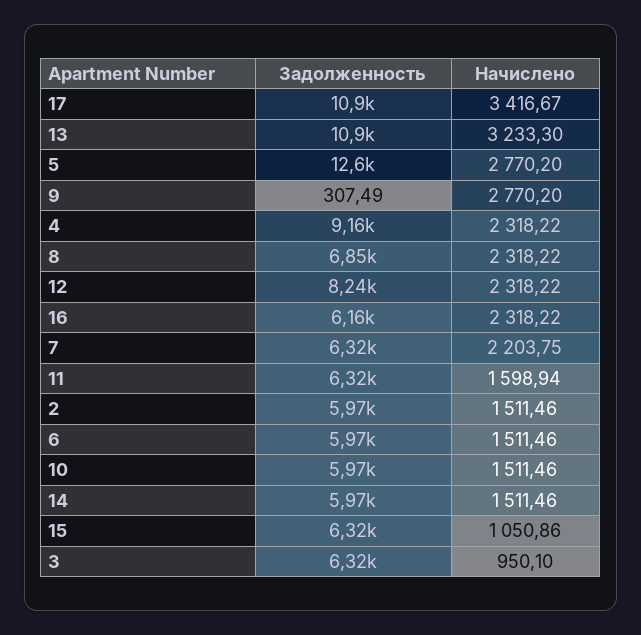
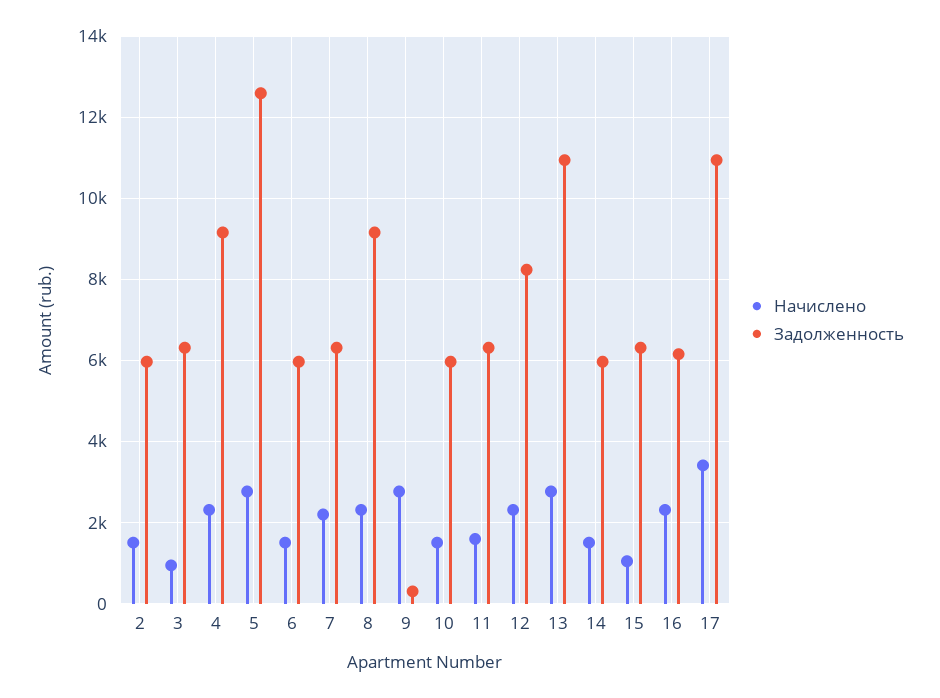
  {
    "Задолженность": {
      "17": 10900,
      "13": 10900,
      "5": 12600,
      "9": 307.49,
      "4": 9160,
-     "8": 6850,
+     "8": 9200,
      "12": 8240,
      "16": 6160,
      "7": 6320,
      "11": 6320,
      "2": 5970,
      "6": 5970,
      "10": 5970,
      "14": 5970,
      "15": 6320,
      "3": 6320
    },
    "Начислено": {
      "17": 3416.67,
-     "13": 3233.3,
+     "13": 2800,
      "5": 2770.2,
      "9": 2770.2,
      "4": 2318.22,
      "8": 2318.22,
      "12": 2318.22,
      "16": 2318.22,
      "7": 2203.75,
      "11": 1598.94,
      "2": 1511.46,
      "6": 1511.46,
      "10": 1511.46,
      "14": 1511.46,
      "15": 1050.86,
      "3": 950.1
    }
  }

